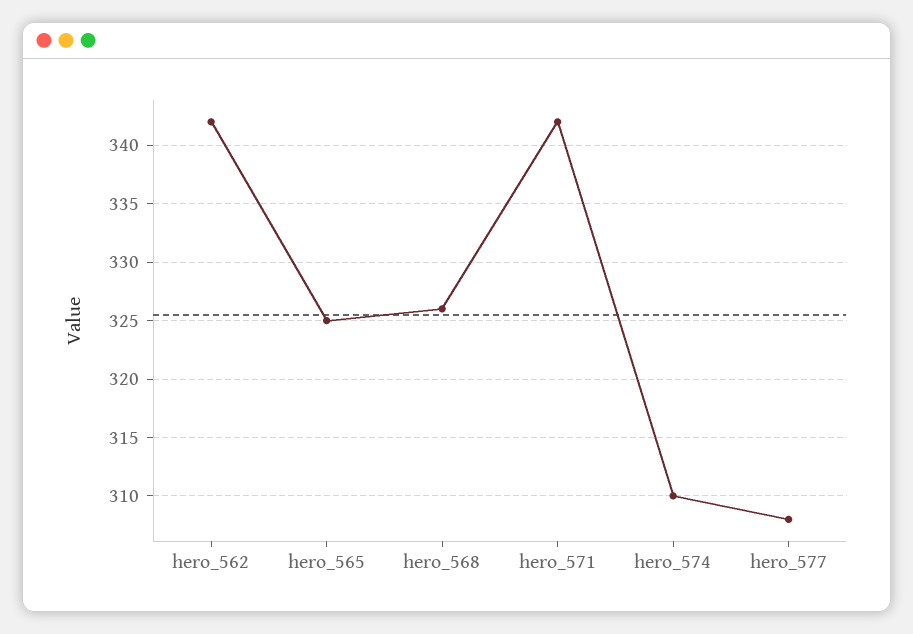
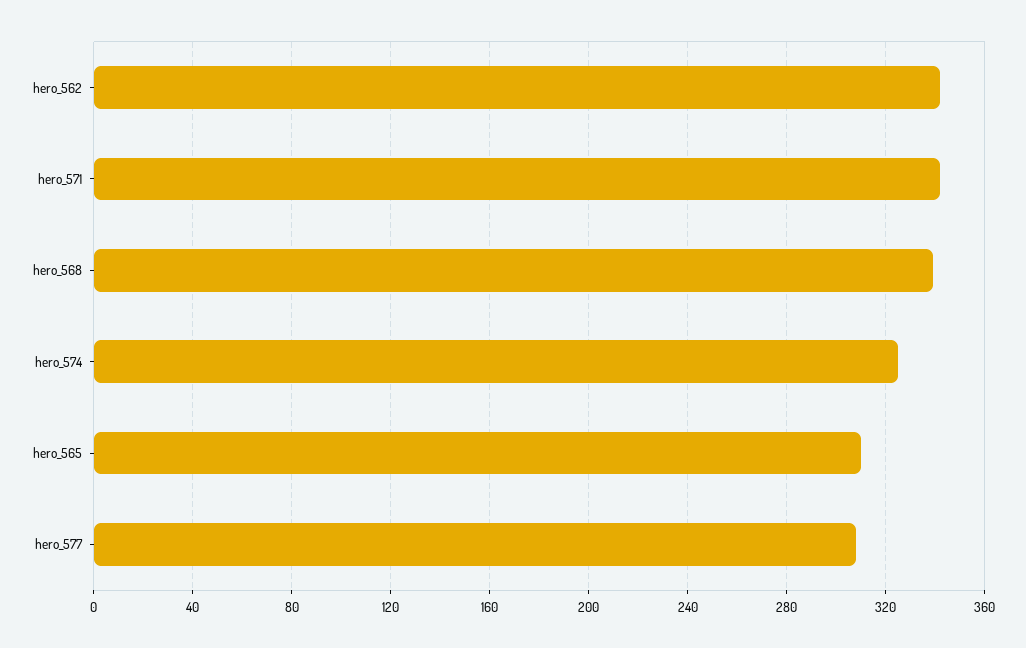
  {
    "hero_562": 342,
-   "hero_565": 325,
+   "hero_565": 310,
-   "hero_568": 326,
+   "hero_568": 340,
    "hero_571": 342,
-   "hero_574": 310,
+   "hero_574": 325,
    "hero_577": 308
  }

